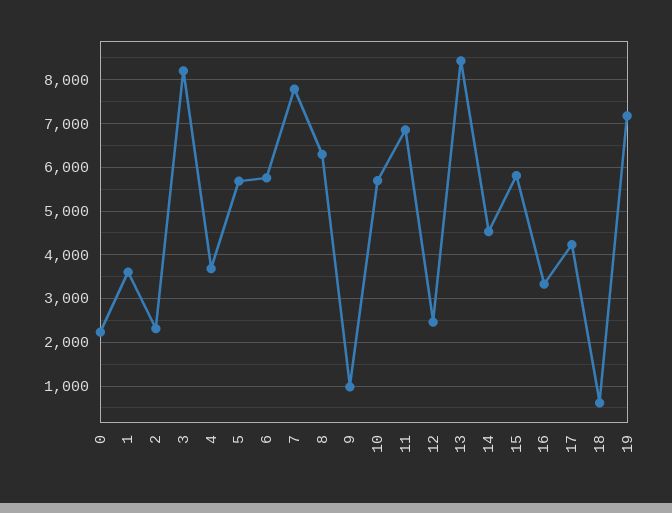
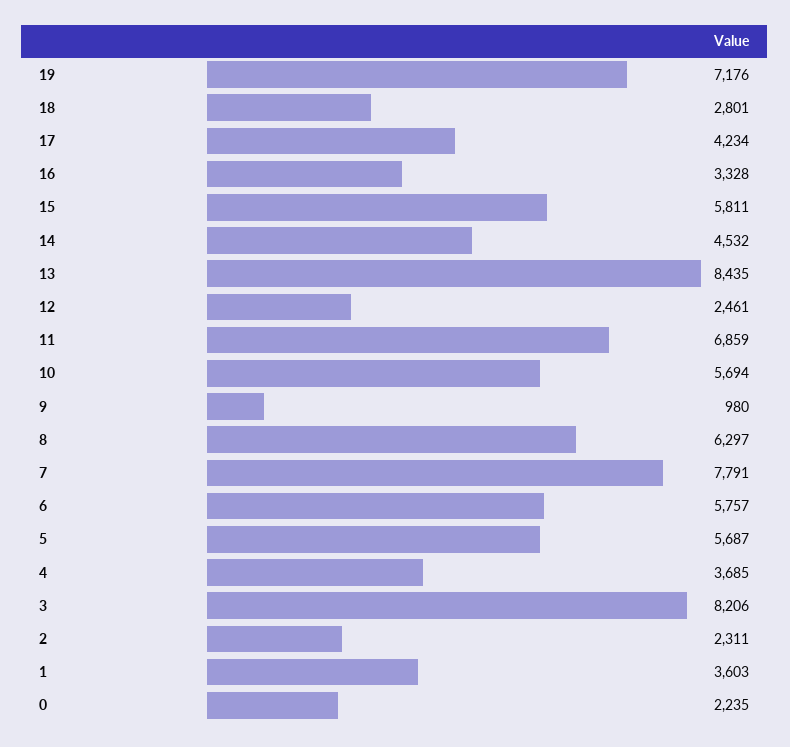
  {
    "0": 2235,
    "1": 3603,
    "2": 2311,
    "3": 8206,
    "4": 3685,
    "5": 5687,
    "6": 5757,
    "7": 7791,
    "8": 6297,
    "9": 980,
    "10": 5694,
    "11": 6859,
    "12": 2461,
    "13": 8435,
    "14": 4532,
    "15": 5811,
    "16": 3328,
    "17": 4234,
-   "18": 600,
+   "18": 2801,
    "19": 7176
  }

